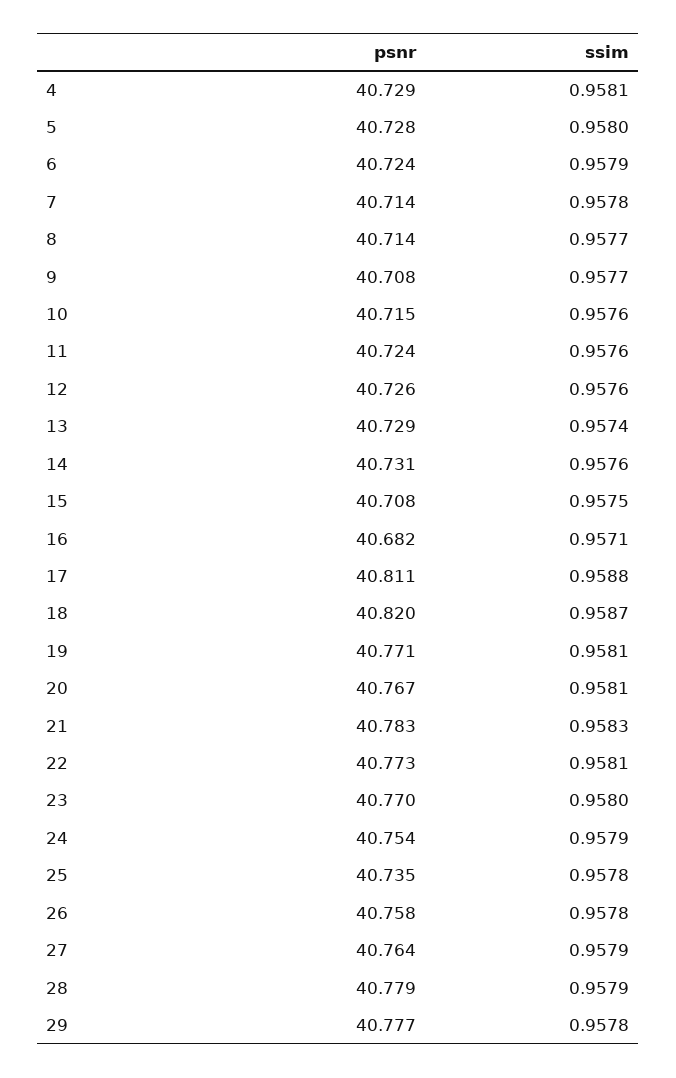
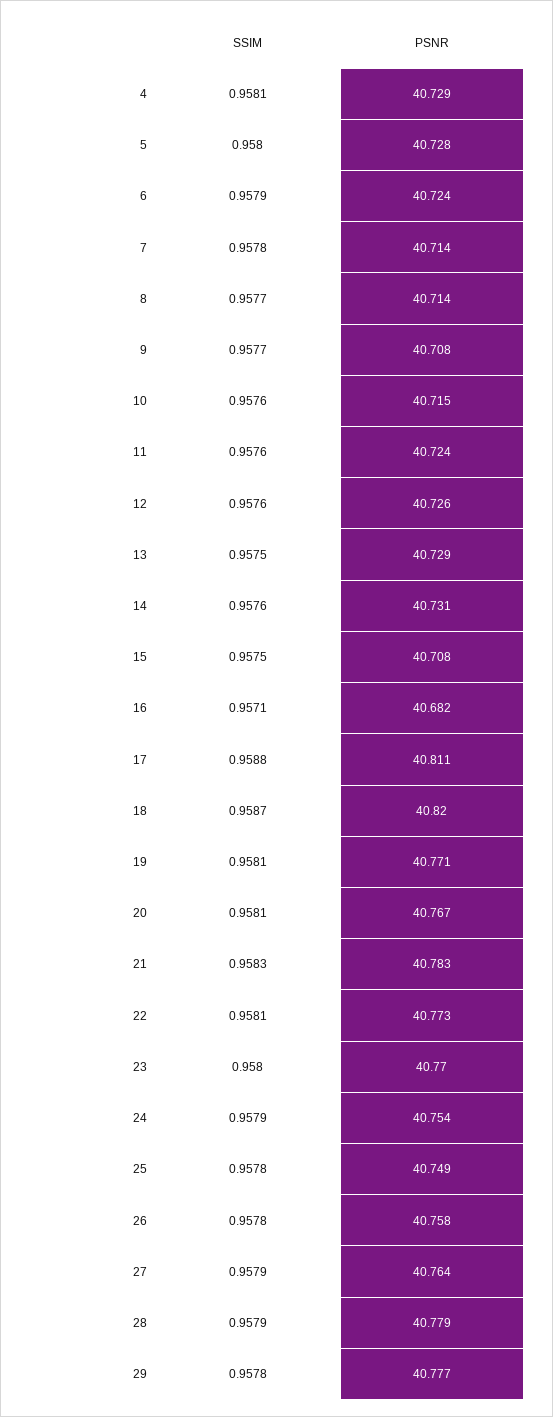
  {
    "psnr": {
      "4": 40.729,
      "5": 40.728,
      "6": 40.724,
      "7": 40.714,
      "8": 40.714,
      "9": 40.708,
      "10": 40.715,
      "11": 40.724,
      "12": 40.726,
      "13": 40.729,
      "14": 40.731,
      "15": 40.708,
      "16": 40.682,
      "17": 40.811,
      "18": 40.82,
      "19": 40.771,
      "20": 40.767,
      "21": 40.783,
      "22": 40.773,
      "23": 40.77,
      "24": 40.754,
-     "25": 40.735,
+     "25": 40.749,
      "26": 40.758,
      "27": 40.764,
      "28": 40.779,
      "29": 40.777
    },
    "ssim": {
      "4": 0.9581,
      "5": 0.958,
      "6": 0.9579,
      "7": 0.9578,
      "8": 0.9577,
      "9": 0.9577,
      "10": 0.9576,
      "11": 0.9576,
      "12": 0.9576,
-     "13": 0.9574,
+     "13": 0.9575,
      "14": 0.9576,
      "15": 0.9575,
      "16": 0.9571,
      "17": 0.9588,
      "18": 0.9587,
      "19": 0.9581,
      "20": 0.9581,
      "21": 0.9583,
      "22": 0.9581,
      "23": 0.958,
      "24": 0.9579,
      "25": 0.9578,
      "26": 0.9578,
      "27": 0.9579,
      "28": 0.9579,
      "29": 0.9578
    }
  }

